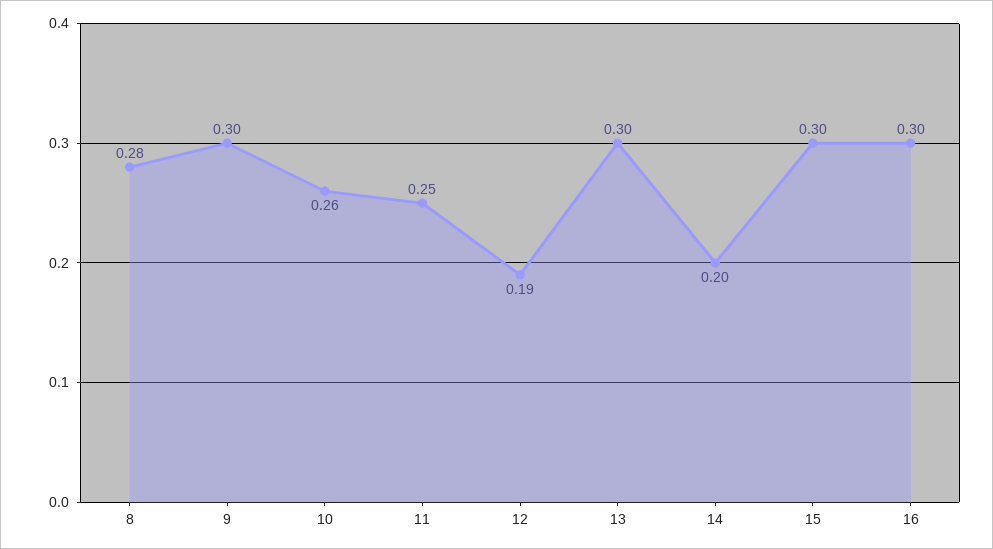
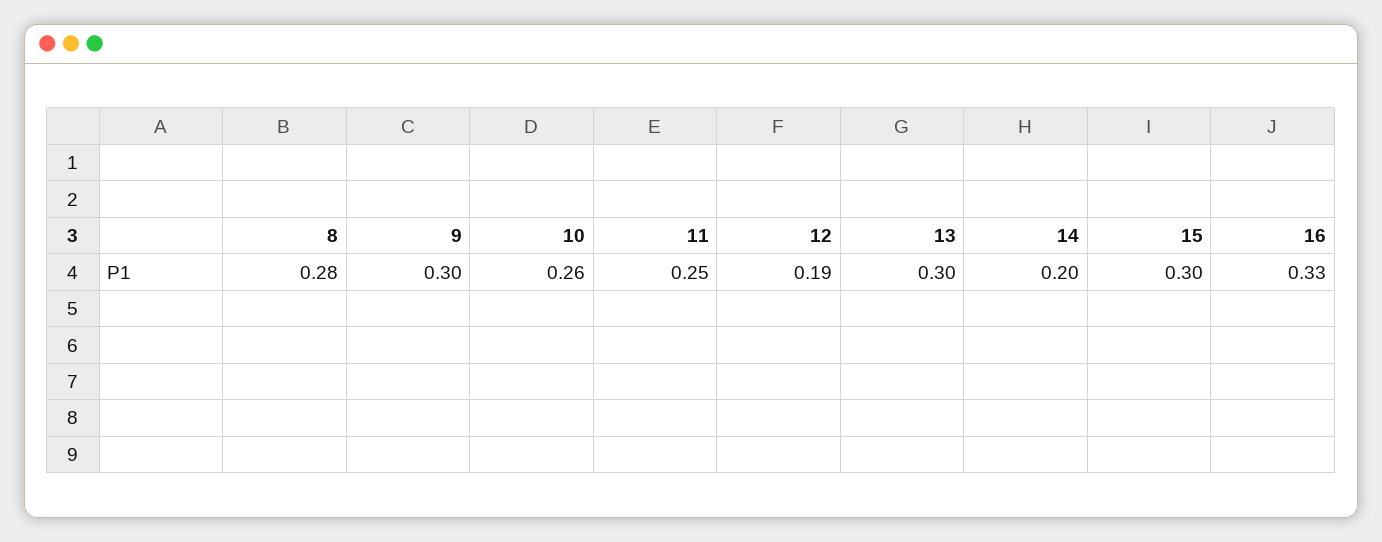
  {
    "8": 0.28,
    "9": 0.3,
    "10": 0.26,
    "11": 0.25,
    "12": 0.19,
    "13": 0.3,
    "14": 0.2,
    "15": 0.3,
-   "16": 0.3
+   "16": 0.33
  }

